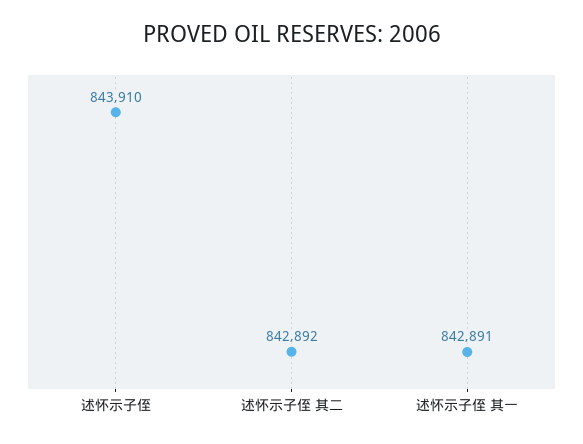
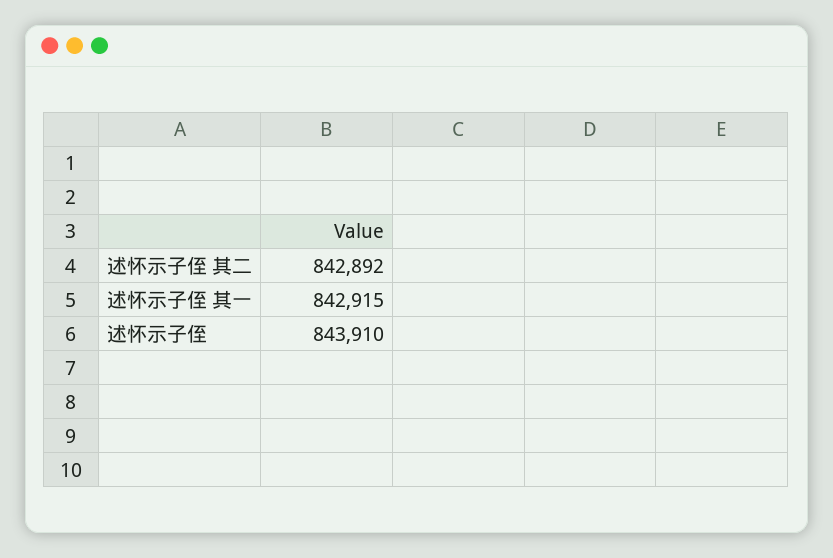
  {
    "述怀示子侄": 843910,
    "述怀示子侄 其二": 842892,
-   "述怀示子侄 其一": 842891
+   "述怀示子侄 其一": 842915
  }

